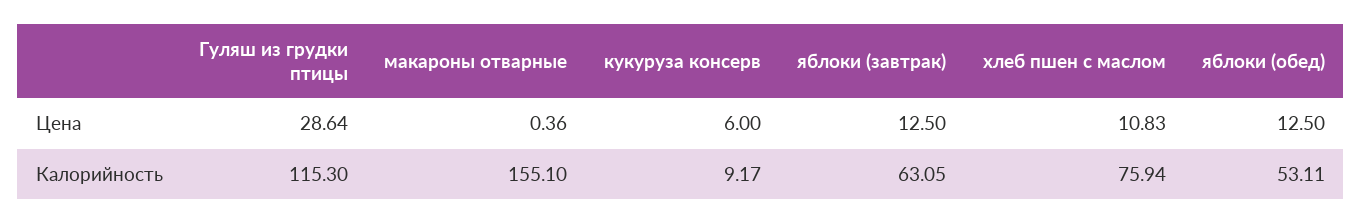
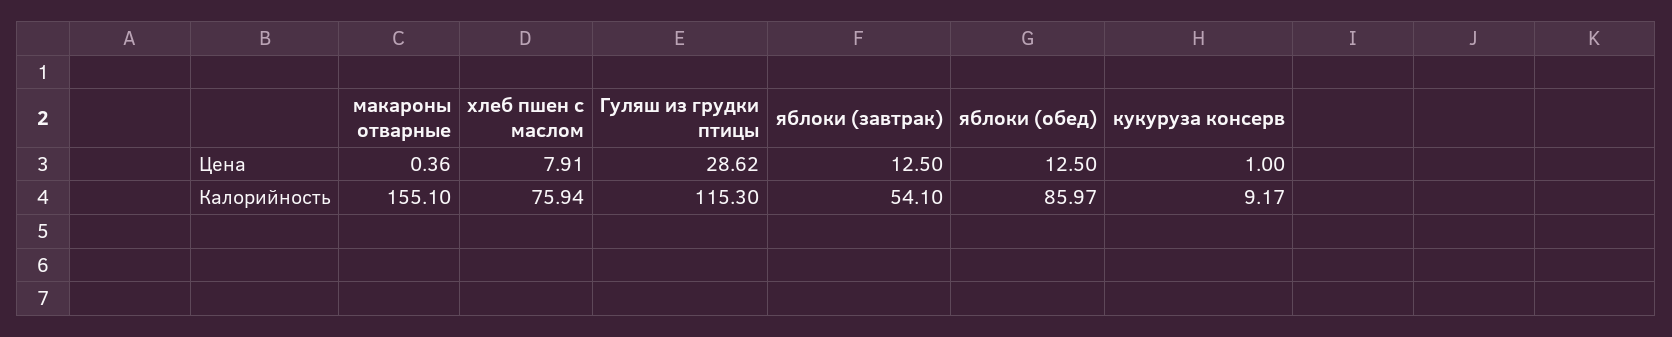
  {
    "Гуляш из грудки птицы": {
-     "Цена": 28.64,
+     "Цена": 28.62,
      "Калорийность": 115.3
    },
    "макароны отварные": {
      "Цена": 0.36,
      "Калорийность": 155.1
    },
    "кукуруза консерв": {
-     "Цена": 6,
+     "Цена": 1,
      "Калорийность": 9.17
    },
    "яблоки (завтрак)": {
      "Цена": 12.5,
-     "Калорийность": 63.05
+     "Калорийность": 54.1
    },
    "хлеб пшен с маслом": {
-     "Цена": 10.83,
+     "Цена": 7.91,
      "Калорийность": 75.94
    },
    "яблоки (обед)": {
      "Цена": 12.5,
-     "Калорийность": 53.11
+     "Калорийность": 85.97
    }
  }

